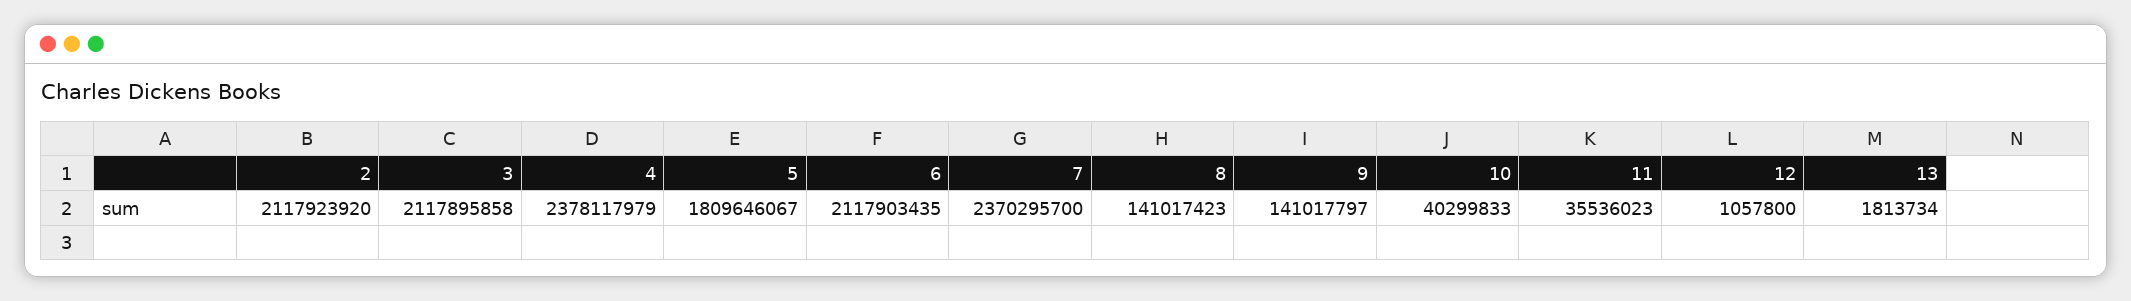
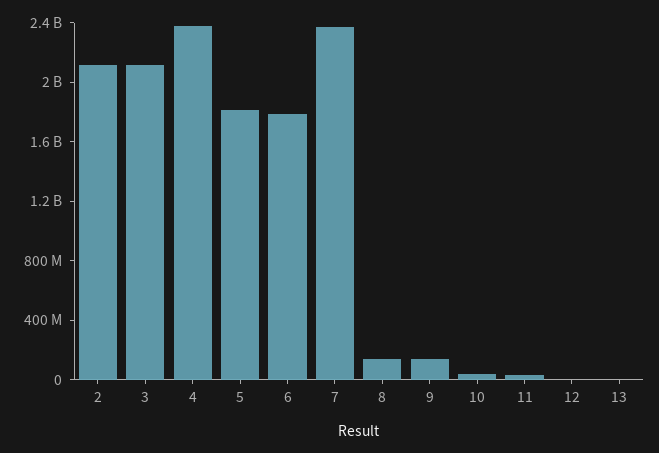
  {
    "2": 2117923920,
    "3": 2117895858,
    "4": 2378117979,
    "5": 1809646067,
-   "6": 2117903435,
+   "6": 1800000000,
    "7": 2370295700,
    "8": 141017423,
    "9": 141017797,
    "10": 40299833,
    "11": 35536023,
    "12": 1057800,
    "13": 1813734
  }

